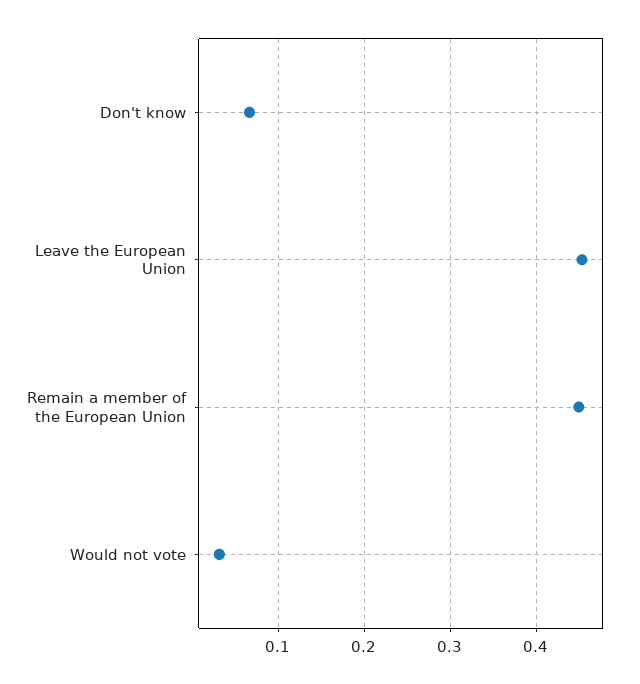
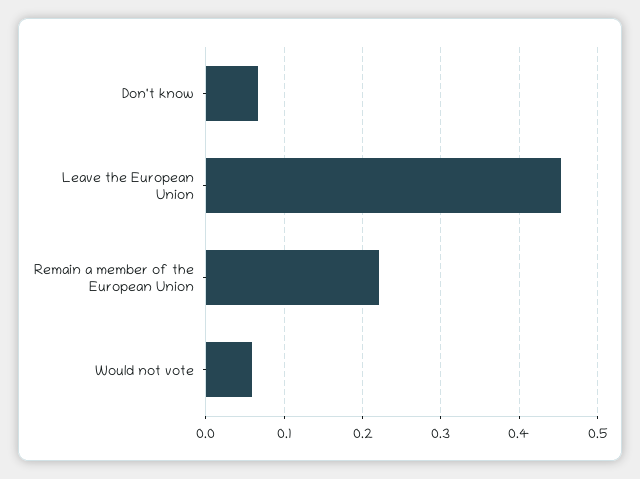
  {
    "Don't know": 0.07,
    "Leave the European Union": 0.45,
-   "Remain a member of the European Union": 0.45,
+   "Remain a member of the European Union": 0.22,
-   "Would not vote": 0.03
+   "Would not vote": 0.06
  }

